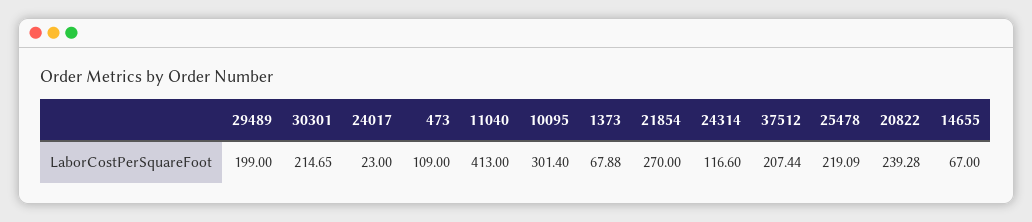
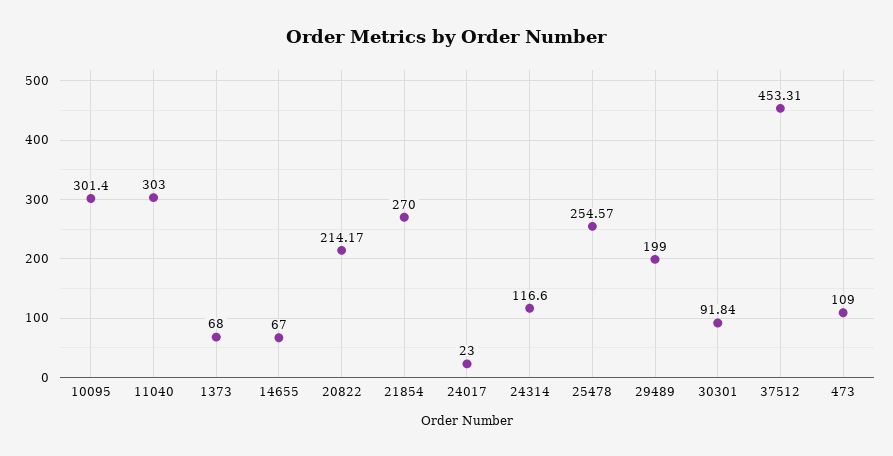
  {
    "29489": 199,
-   "30301": 214.65,
+   "30301": 91.84,
    "24017": 23,
    "473": 109,
-   "11040": 413,
+   "11040": 303,
    "10095": 301.4,
-   "1373": 67.88,
+   "1373": 68,
    "21854": 270,
    "24314": 116.6,
-   "37512": 207.44,
+   "37512": 453.31,
-   "25478": 219.09,
+   "25478": 254.57,
-   "20822": 239.28,
+   "20822": 214.17,
    "14655": 67
  }

